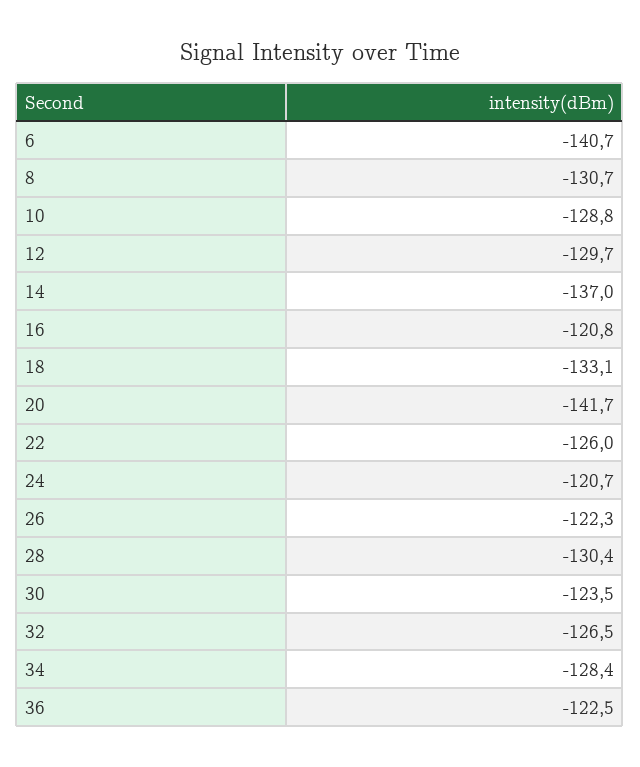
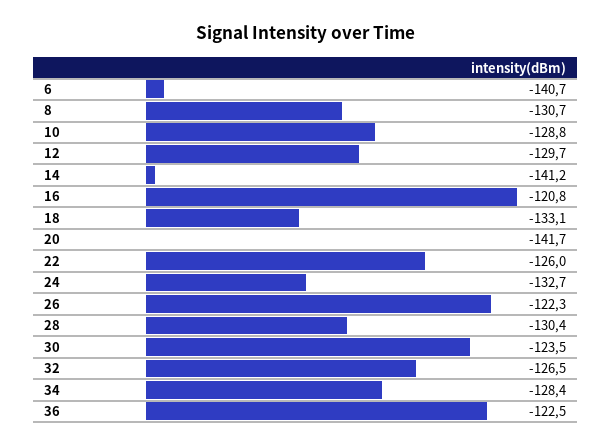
  {
    "6": -140.7,
    "8": -130.7,
    "10": -128.8,
    "12": -129.7,
-   "14": -137,
+   "14": -141.2,
    "16": -120.8,
    "18": -133.1,
    "20": -141.7,
    "22": -126,
-   "24": -120.7,
+   "24": -132.7,
    "26": -122.3,
    "28": -130.4,
    "30": -123.5,
    "32": -126.5,
    "34": -128.4,
    "36": -122.5
  }

